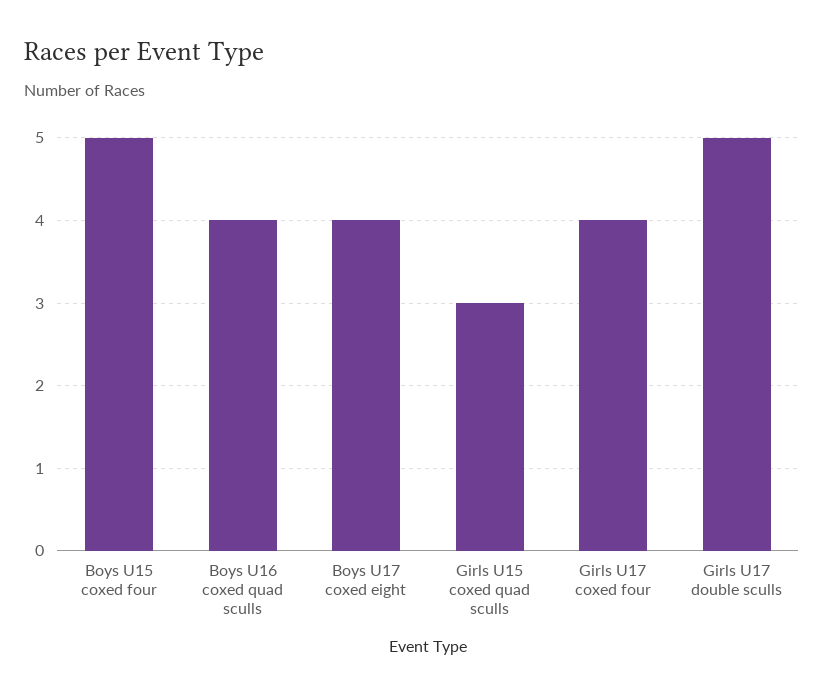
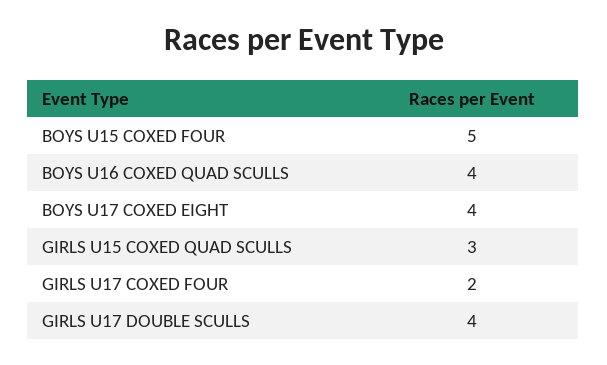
  {
    "Boys U15 coxed four": 5,
    "Boys U16 coxed quad sculls": 4,
    "Boys U17 coxed eight": 4,
    "Girls U15 coxed quad sculls": 3,
-   "Girls U17 coxed four": 4,
+   "Girls U17 coxed four": 2,
-   "Girls U17 double sculls": 5
+   "Girls U17 double sculls": 4
  }

